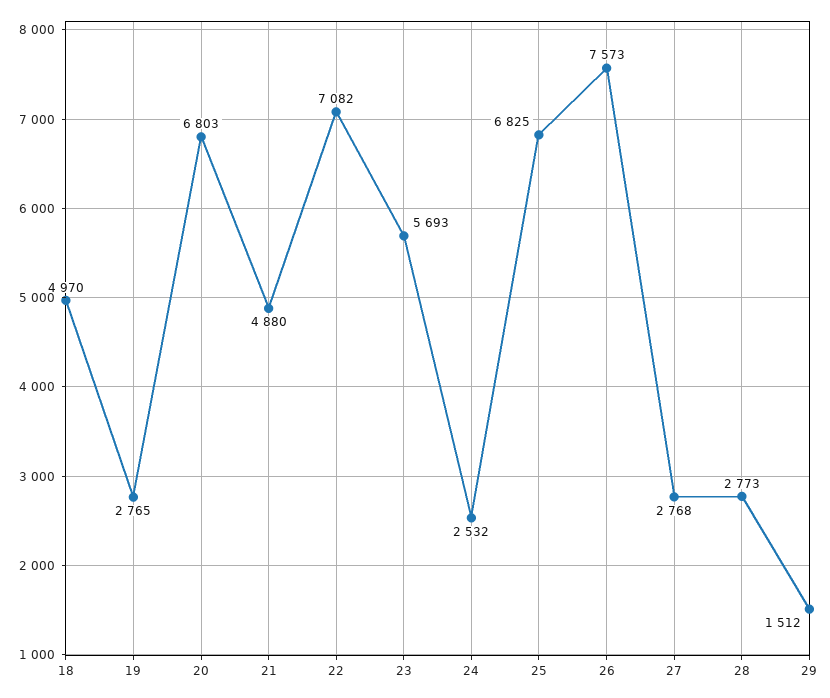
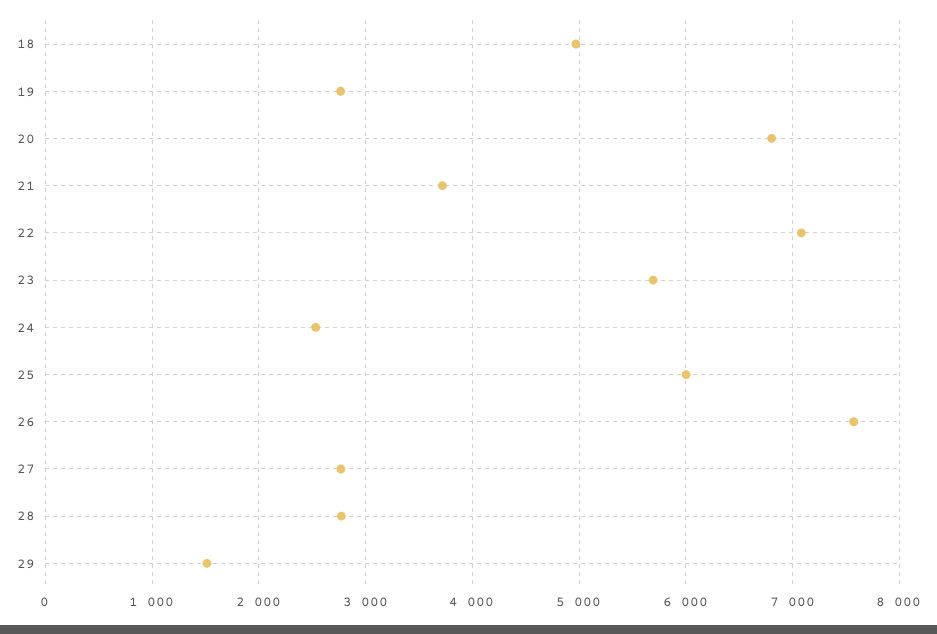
  {
    "18": 4970,
    "19": 2765,
    "20": 6803,
-   "21": 4880,
+   "21": 3700,
    "22": 7082,
    "23": 5693,
    "24": 2532,
-   "25": 6825,
+   "25": 6000,
    "26": 7573,
    "27": 2768,
    "28": 2773,
    "29": 1512
  }

